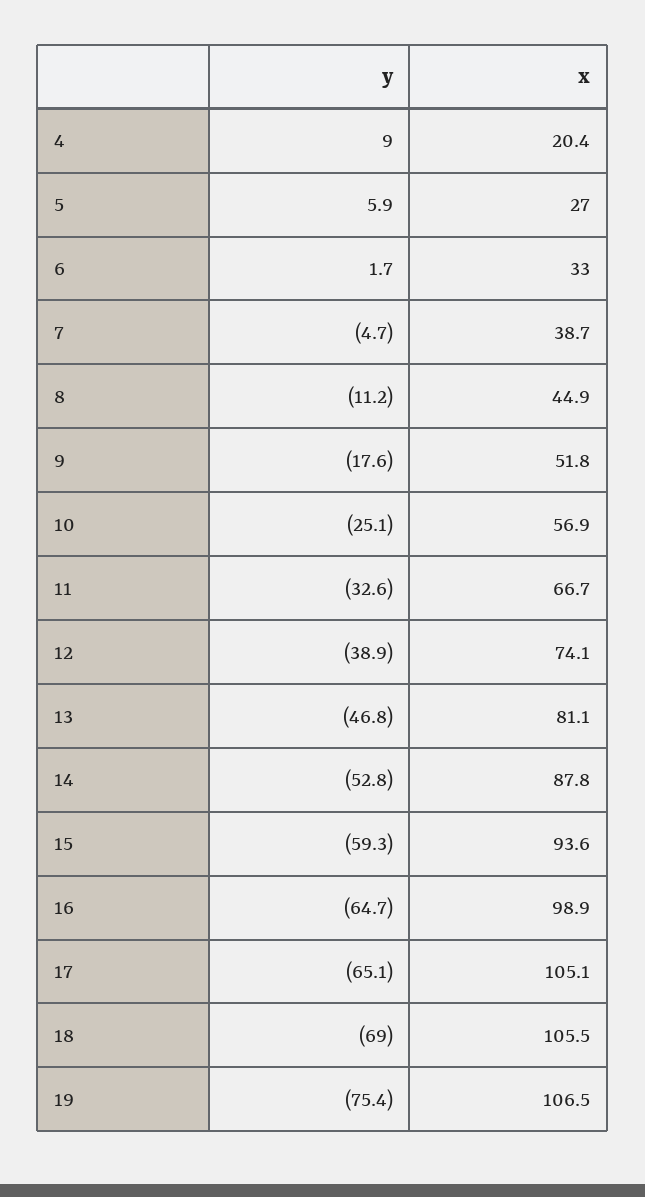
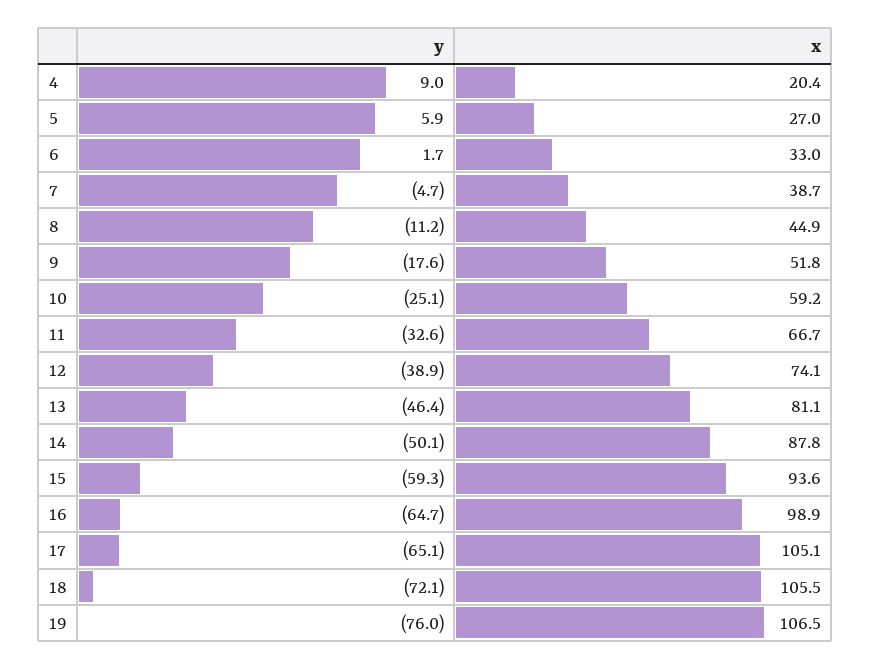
  {
    "y": {
      "4": 9,
      "5": 5.9,
      "6": 1.7,
      "7": -4.7,
      "8": -11.2,
      "9": -17.6,
      "10": -25.1,
      "11": -32.6,
      "12": -38.9,
-     "13": -46.8,
+     "13": -46.4,
-     "14": -52.8,
+     "14": -50.1,
      "15": -59.3,
      "16": -64.7,
      "17": -65.1,
-     "18": -69,
+     "18": -72.1,
-     "19": -75.4
+     "19": -76
    },
    "x": {
      "4": 20.4,
      "5": 27,
      "6": 33,
      "7": 38.7,
      "8": 44.9,
      "9": 51.8,
-     "10": 56.9,
+     "10": 59.2,
      "11": 66.7,
      "12": 74.1,
      "13": 81.1,
      "14": 87.8,
      "15": 93.6,
      "16": 98.9,
      "17": 105.1,
      "18": 105.5,
      "19": 106.5
    }
  }

